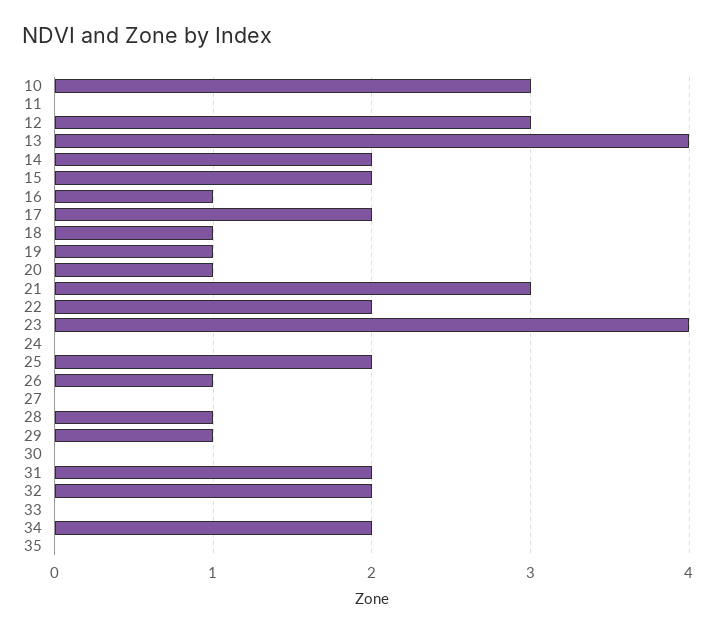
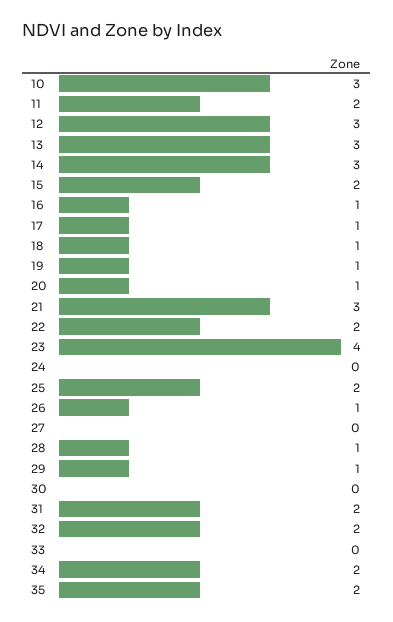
  {
    "10": 3,
-   "11": 0,
+   "11": 2,
    "12": 3,
-   "13": 4,
+   "13": 3,
-   "14": 2,
+   "14": 3,
    "15": 2,
    "16": 1,
-   "17": 2,
+   "17": 1,
    "18": 1,
    "19": 1,
    "20": 1,
    "21": 3,
    "22": 2,
    "23": 4,
    "24": 0,
    "25": 2,
    "26": 1,
    "27": 0,
    "28": 1,
    "29": 1,
    "30": 0,
    "31": 2,
    "32": 2,
    "33": 0,
    "34": 2,
-   "35": 0
+   "35": 2
  }

